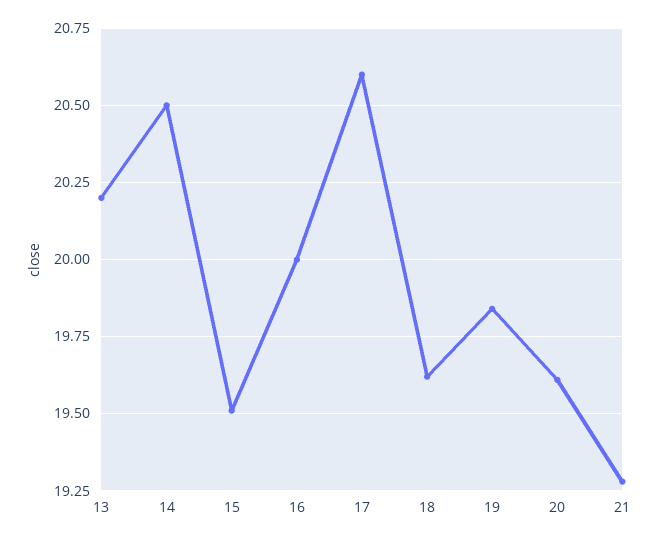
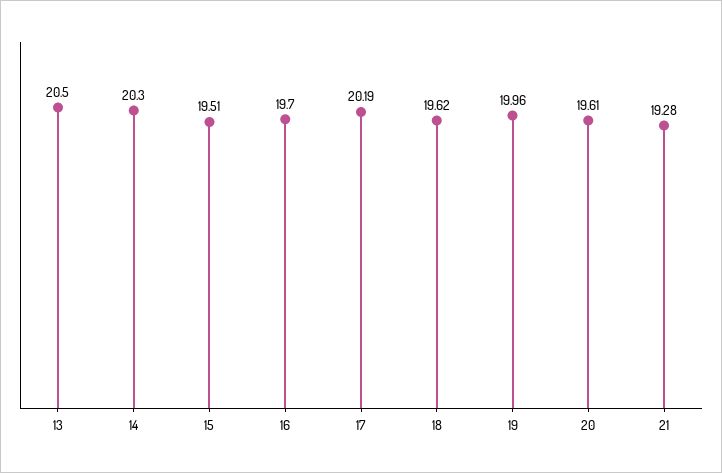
  {
-   "13": 20.2,
+   "13": 20.5,
-   "14": 20.5,
+   "14": 20.3,
    "15": 19.51,
-   "16": 20,
+   "16": 19.7,
-   "17": 20.6,
+   "17": 20.19,
    "18": 19.62,
-   "19": 19.85,
+   "19": 19.96,
    "20": 19.61,
    "21": 19.28
  }

